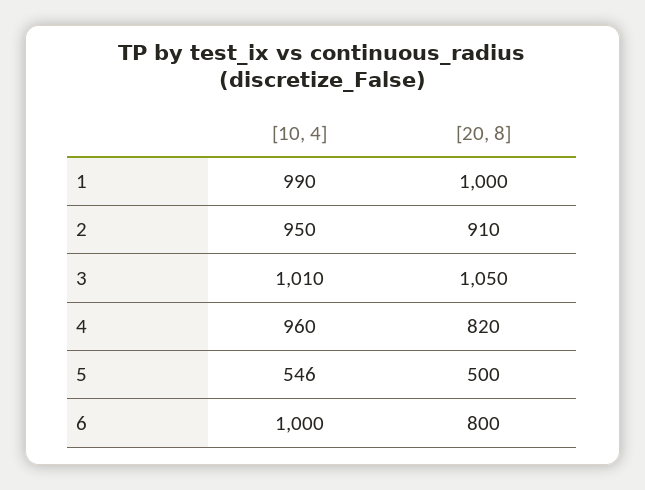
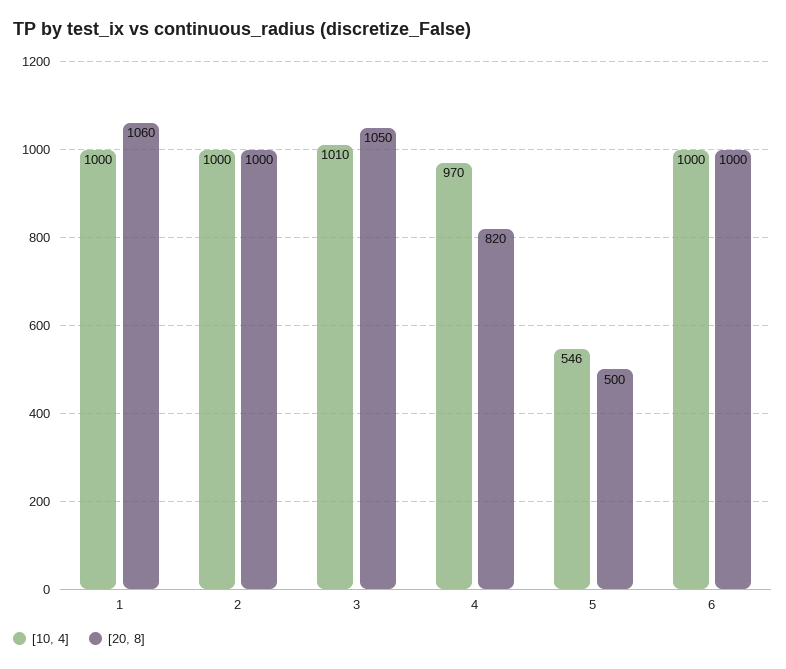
  {
    "[10, 4]": {
-     "1": 990,
+     "1": 1000,
-     "2": 950,
+     "2": 1000,
      "3": 1010,
-     "4": 960,
+     "4": 970,
      "5": 546,
      "6": 1000
    },
    "[20, 8]": {
-     "1": 1000,
+     "1": 1060,
-     "2": 910,
+     "2": 1000,
      "3": 1050,
      "4": 820,
      "5": 500,
-     "6": 800
+     "6": 1000
    }
  }

